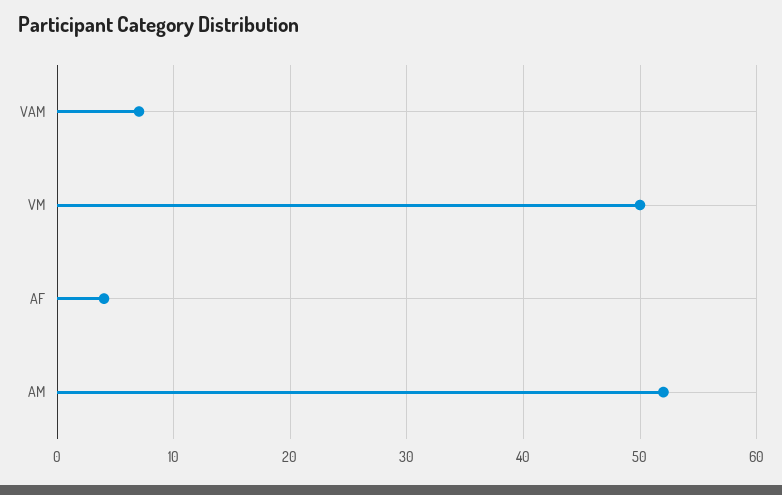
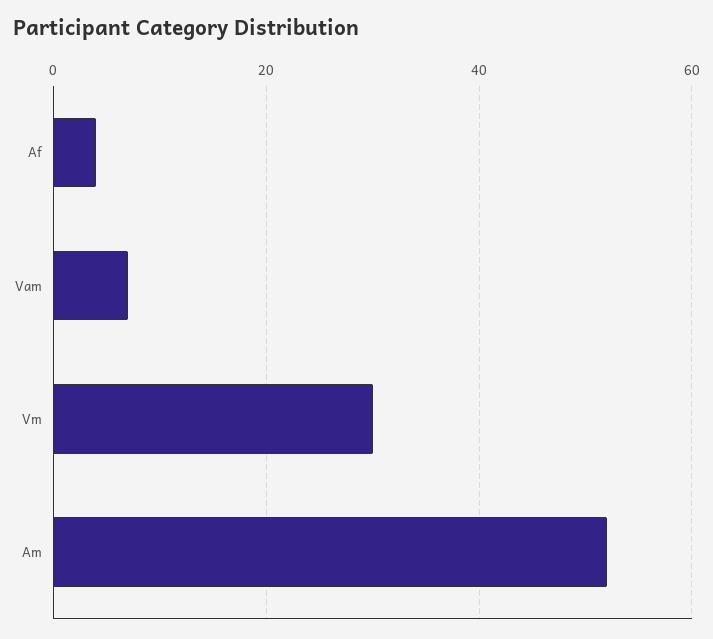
  {
    "VAM": 7,
-   "VM": 50,
+   "VM": 30,
    "AF": 4,
    "AM": 52
  }

